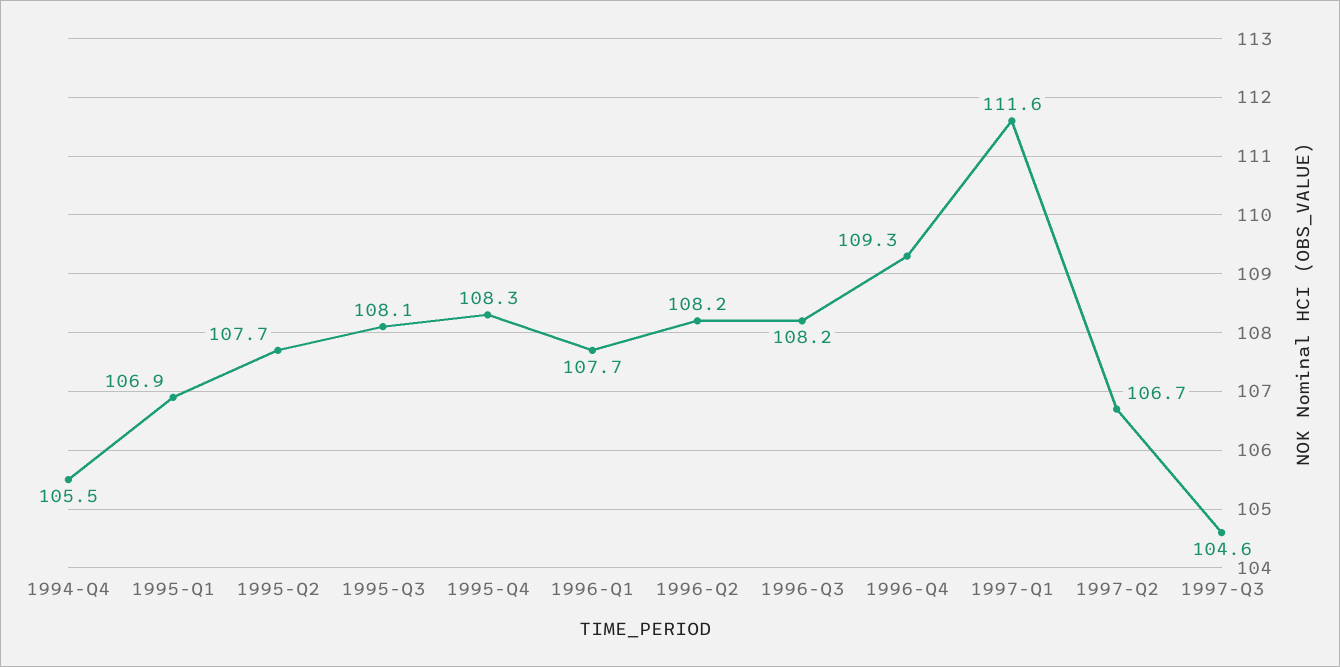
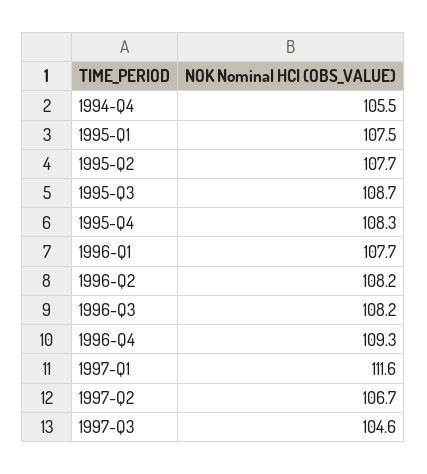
  {
    "1994-Q4": 105.5,
-   "1995-Q1": 106.9,
+   "1995-Q1": 107.5,
    "1995-Q2": 107.7,
-   "1995-Q3": 108.1,
+   "1995-Q3": 108.7,
    "1995-Q4": 108.3,
    "1996-Q1": 107.7,
    "1996-Q2": 108.2,
    "1996-Q3": 108.2,
    "1996-Q4": 109.3,
    "1997-Q1": 111.6,
    "1997-Q2": 106.7,
    "1997-Q3": 104.6
  }

